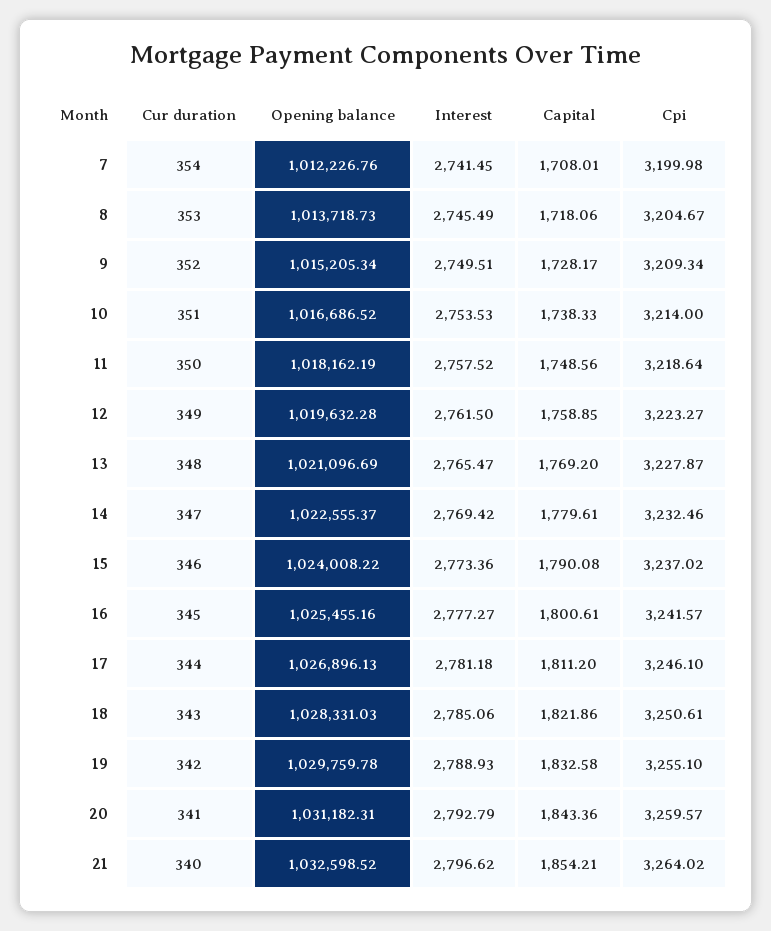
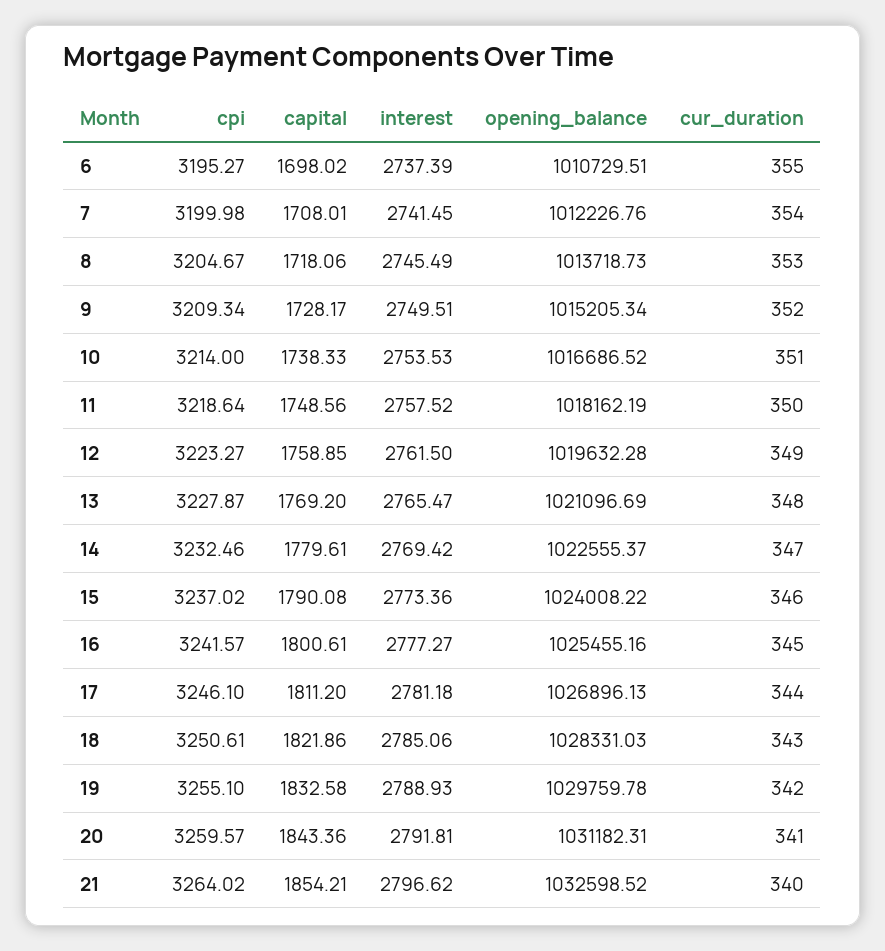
  {
    "Cur duration": {
      "7": 354,
      "8": 353,
      "9": 352,
      "10": 351,
      "11": 350,
      "12": 349,
      "13": 348,
      "14": 347,
      "15": 346,
      "16": 345,
      "17": 344,
      "18": 343,
      "19": 342,
      "20": 341,
-     "21": 340
+     "21": 340,
+     "6": 355
    },
    "Opening balance": {
      "7": 1012226.76,
      "8": 1013718.73,
      "9": 1015205.34,
      "10": 1016686.52,
      "11": 1018162.19,
      "12": 1019632.28,
      "13": 1021096.69,
      "14": 1022555.37,
      "15": 1024008.22,
      "16": 1025455.16,
      "17": 1026896.13,
      "18": 1028331.03,
      "19": 1029759.78,
      "20": 1031182.31,
-     "21": 1032598.52
+     "21": 1032598.52,
+     "6": 1010729.51
    },
    "Interest": {
      "7": 2741.45,
      "8": 2745.49,
      "9": 2749.51,
      "10": 2753.53,
      "11": 2757.52,
      "12": 2761.5,
      "13": 2765.47,
      "14": 2769.42,
      "15": 2773.36,
      "16": 2777.27,
      "17": 2781.18,
      "18": 2785.06,
      "19": 2788.93,
-     "20": 2792.79,
+     "20": 2791.81,
-     "21": 2796.62
+     "21": 2796.62,
+     "6": 2737.39
    },
    "Capital": {
      "7": 1708.01,
      "8": 1718.06,
      "9": 1728.17,
      "10": 1738.33,
      "11": 1748.56,
      "12": 1758.85,
      "13": 1769.2,
      "14": 1779.61,
      "15": 1790.08,
      "16": 1800.61,
      "17": 1811.2,
      "18": 1821.86,
      "19": 1832.58,
      "20": 1843.36,
-     "21": 1854.21
+     "21": 1854.21,
+     "6": 1698.02
    },
    "Cpi": {
      "7": 3199.98,
      "8": 3204.67,
      "9": 3209.34,
      "10": 3214,
      "11": 3218.64,
      "12": 3223.27,
      "13": 3227.87,
      "14": 3232.46,
      "15": 3237.02,
      "16": 3241.57,
      "17": 3246.1,
      "18": 3250.61,
      "19": 3255.1,
      "20": 3259.57,
-     "21": 3264.02
+     "21": 3264.02,
+     "6": 3195.27
    }
  }

